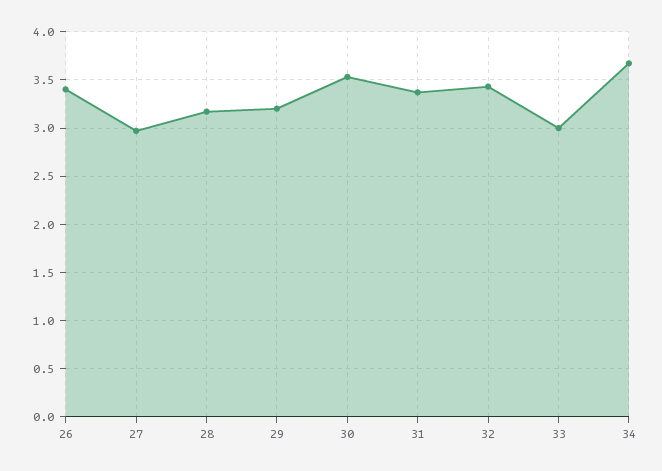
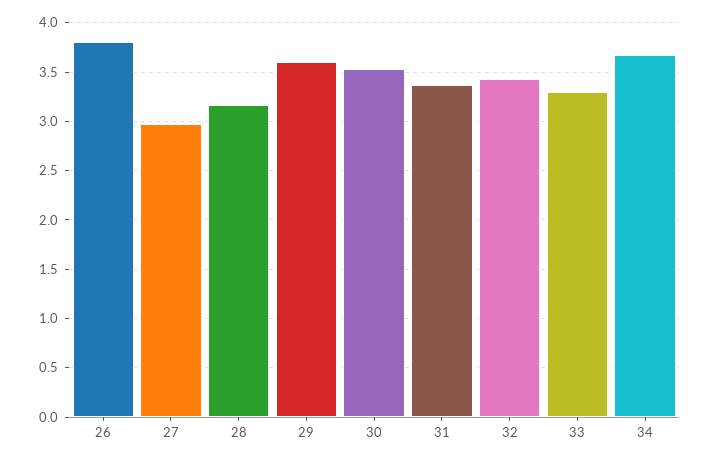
  {
-   "26": 3.4,
+   "26": 3.8,
    "27": 3,
    "28": 3.2,
-   "29": 3.2,
+   "29": 3.6,
    "30": 3.5,
    "31": 3.4,
    "32": 3.4,
-   "33": 3,
+   "33": 3.3,
    "34": 3.7
  }

